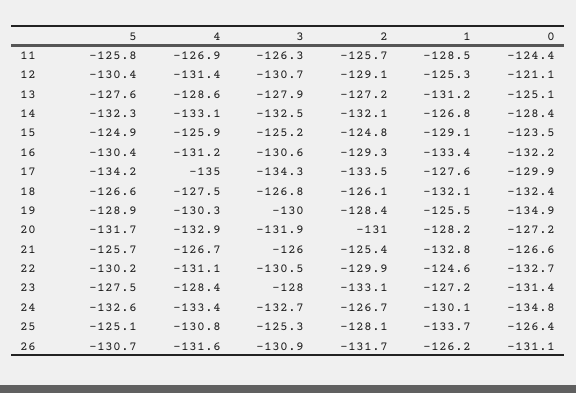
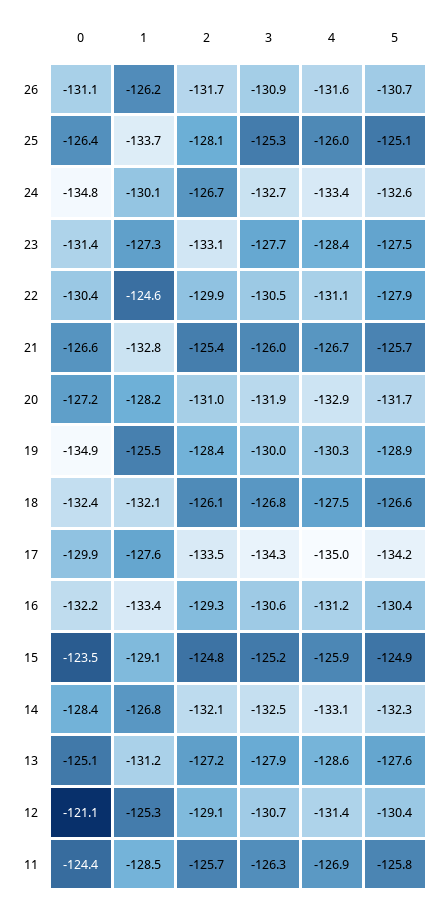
  {
    "5": {
      "11": -125.8,
      "12": -130.4,
      "13": -127.6,
      "14": -132.3,
      "15": -124.9,
      "16": -130.4,
      "17": -134.2,
      "18": -126.6,
      "19": -128.9,
      "20": -131.7,
      "21": -125.7,
-     "22": -130.2,
+     "22": -127.9,
      "23": -127.5,
      "24": -132.6,
      "25": -125.1,
      "26": -130.7
    },
    "4": {
      "11": -126.9,
      "12": -131.4,
      "13": -128.6,
      "14": -133.1,
      "15": -125.9,
      "16": -131.2,
      "17": -135,
      "18": -127.5,
      "19": -130.3,
      "20": -132.9,
      "21": -126.7,
      "22": -131.1,
      "23": -128.4,
      "24": -133.4,
-     "25": -130.8,
+     "25": -126,
      "26": -131.6
    },
    "3": {
      "11": -126.3,
      "12": -130.7,
      "13": -127.9,
      "14": -132.5,
      "15": -125.2,
      "16": -130.6,
      "17": -134.3,
      "18": -126.8,
      "19": -130,
      "20": -131.9,
      "21": -126,
      "22": -130.5,
-     "23": -128,
+     "23": -127.7,
      "24": -132.7,
      "25": -125.3,
      "26": -130.9
    },
    "2": {
      "11": -125.7,
      "12": -129.1,
      "13": -127.2,
      "14": -132.1,
      "15": -124.8,
      "16": -129.3,
      "17": -133.5,
      "18": -126.1,
      "19": -128.4,
      "20": -131,
      "21": -125.4,
      "22": -129.9,
      "23": -133.1,
      "24": -126.7,
      "25": -128.1,
      "26": -131.7
    },
    "1": {
      "11": -128.5,
      "12": -125.3,
      "13": -131.2,
      "14": -126.8,
      "15": -129.1,
      "16": -133.4,
      "17": -127.6,
      "18": -132.1,
      "19": -125.5,
      "20": -128.2,
      "21": -132.8,
      "22": -124.6,
-     "23": -127.2,
+     "23": -127.3,
      "24": -130.1,
      "25": -133.7,
      "26": -126.2
    },
    "0": {
      "11": -124.4,
      "12": -121.1,
      "13": -125.1,
      "14": -128.4,
      "15": -123.5,
      "16": -132.2,
      "17": -129.9,
      "18": -132.4,
      "19": -134.9,
      "20": -127.2,
      "21": -126.6,
-     "22": -132.7,
+     "22": -130.4,
      "23": -131.4,
      "24": -134.8,
      "25": -126.4,
      "26": -131.1
    }
  }

